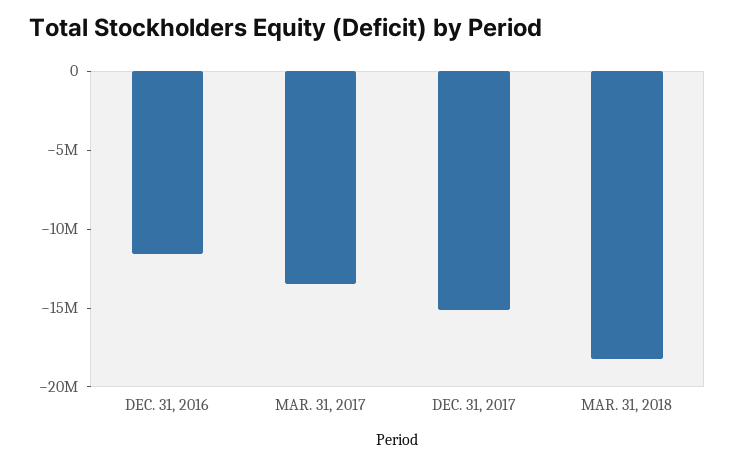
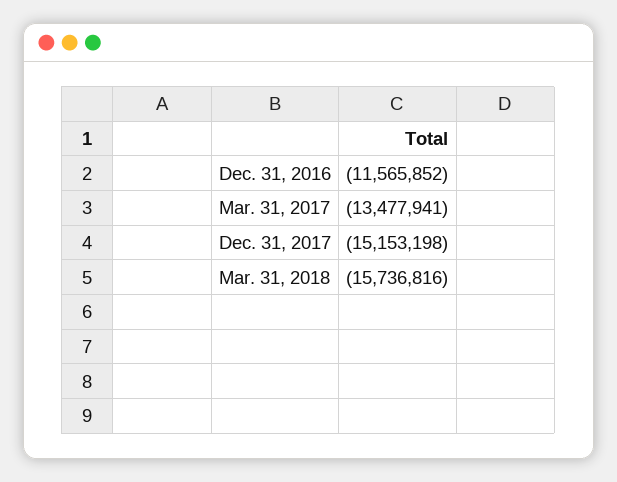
  {
    "DEC. 31, 2016": -11565852,
    "MAR. 31, 2017": -13477941,
    "DEC. 31, 2017": -15153198,
-   "MAR. 31, 2018": -18000000
+   "MAR. 31, 2018": -15736816
  }

